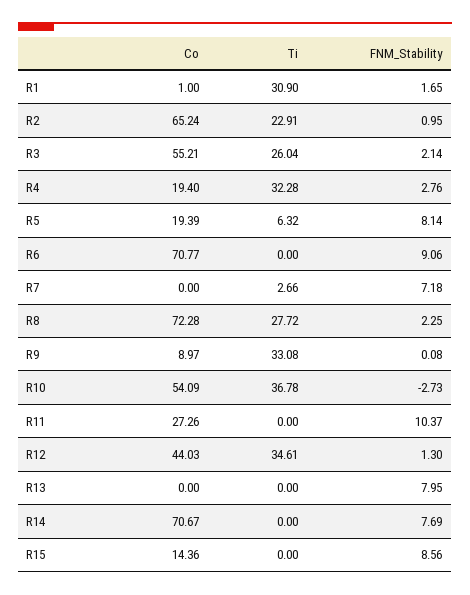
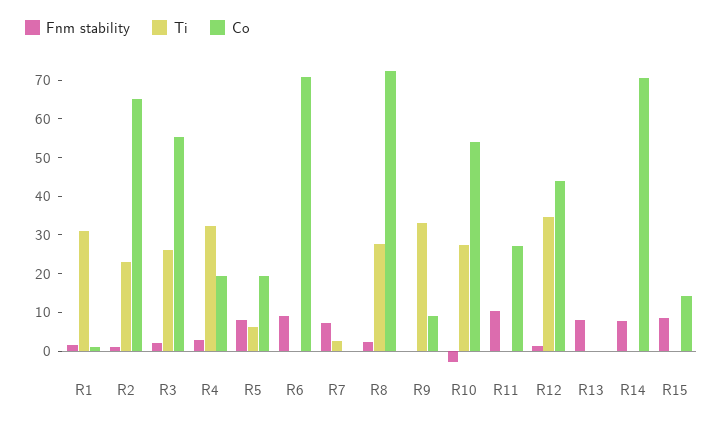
  {
    "Co": {
      "R1": 1,
      "R2": 65.24,
      "R3": 55.21,
      "R4": 19.4,
      "R5": 19.39,
      "R6": 70.77,
      "R7": 0,
      "R8": 72.28,
      "R9": 8.97,
      "R10": 54.09,
      "R11": 27.26,
      "R12": 44.03,
      "R13": 0,
      "R14": 70.67,
      "R15": 14.36
    },
    "Ti": {
      "R1": 30.9,
      "R2": 22.91,
      "R3": 26.04,
      "R4": 32.28,
      "R5": 6.32,
      "R6": 0,
      "R7": 2.66,
      "R8": 27.72,
      "R9": 33.08,
-     "R10": 36.78,
+     "R10": 27.5,
      "R11": 0,
      "R12": 34.61,
      "R13": 0,
      "R14": 0,
      "R15": 0
    },
    "FNM_Stability": {
      "R1": 1.65,
      "R2": 0.95,
      "R3": 2.14,
      "R4": 2.76,
      "R5": 8.14,
      "R6": 9.06,
      "R7": 7.18,
      "R8": 2.25,
      "R9": 0.08,
      "R10": -2.73,
      "R11": 10.37,
      "R12": 1.3,
      "R13": 7.95,
      "R14": 7.69,
      "R15": 8.56
    }
  }

